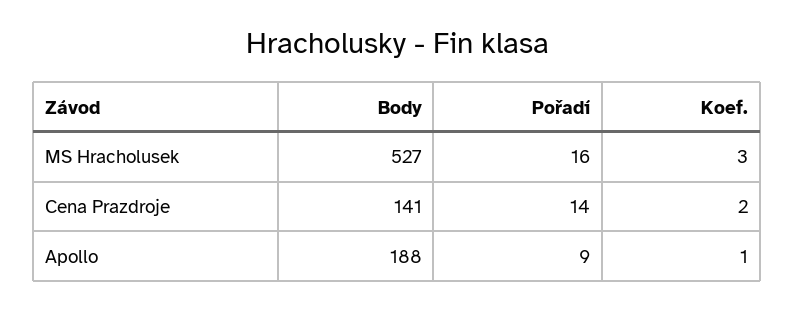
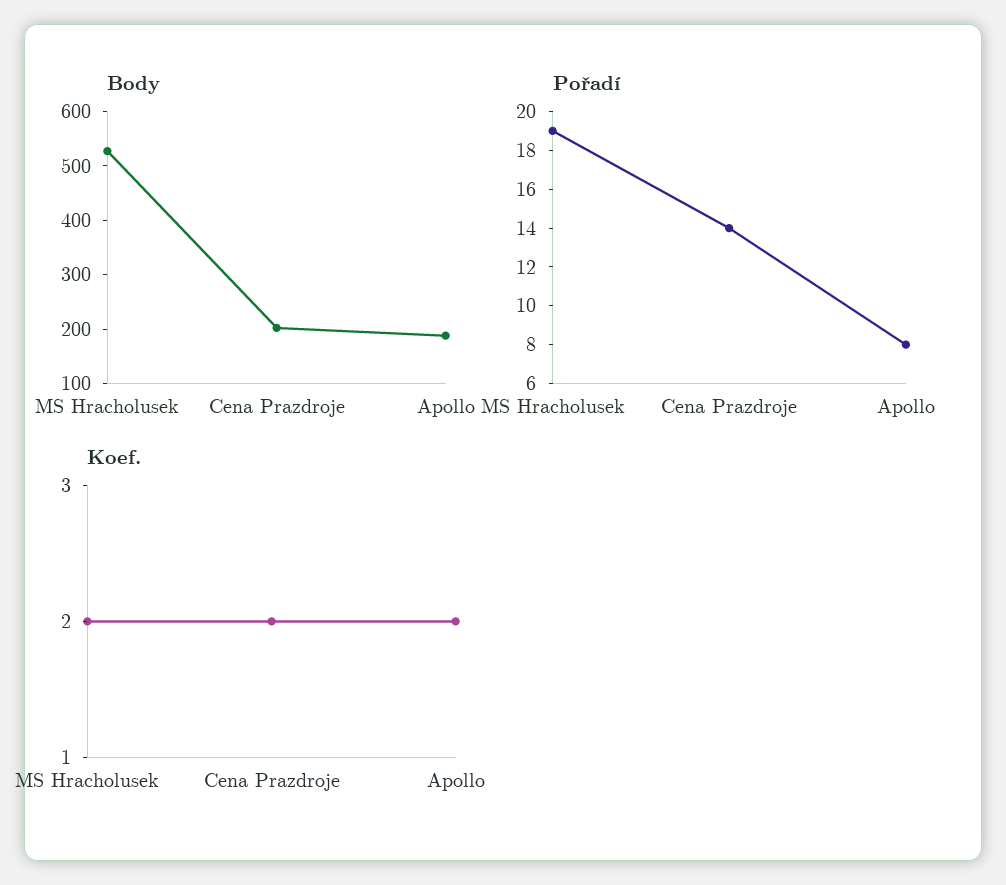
  {
    "Body": {
      "MS Hracholusek": 527,
-     "Cena Prazdroje": 141,
+     "Cena Prazdroje": 200,
      "Apollo": 188
    },
    "Pořadí": {
-     "MS Hracholusek": 16,
+     "MS Hracholusek": 19,
      "Cena Prazdroje": 14,
-     "Apollo": 9
+     "Apollo": 8
    },
    "Koef.": {
-     "MS Hracholusek": 3,
+     "MS Hracholusek": 2,
      "Cena Prazdroje": 2,
-     "Apollo": 1
+     "Apollo": 2
    }
  }

